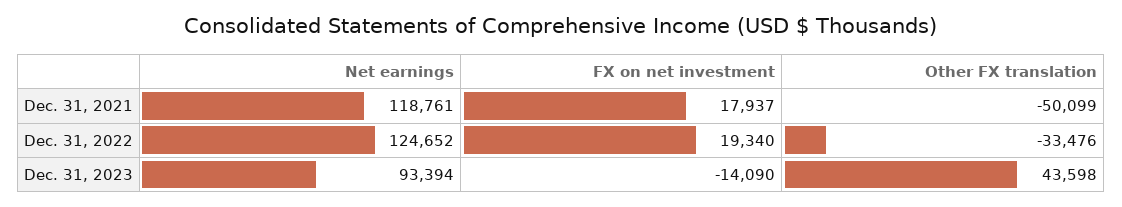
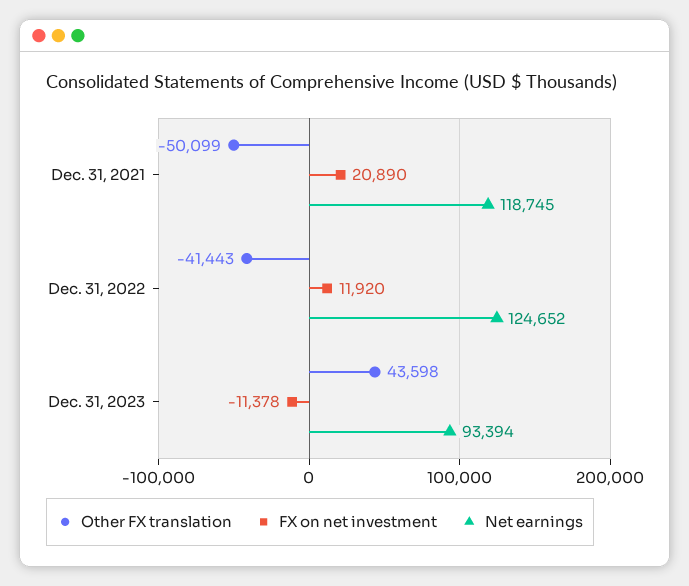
  {
    "Net earnings": {
-     "Dec. 31, 2021": 118761,
+     "Dec. 31, 2021": 118745,
      "Dec. 31, 2022": 124652,
      "Dec. 31, 2023": 93394
    },
    "FX on net investment": {
-     "Dec. 31, 2021": 17937,
+     "Dec. 31, 2021": 20890,
-     "Dec. 31, 2022": 19340,
+     "Dec. 31, 2022": 11920,
-     "Dec. 31, 2023": -14090
+     "Dec. 31, 2023": -11378
    },
    "Other FX translation": {
      "Dec. 31, 2021": -50099,
-     "Dec. 31, 2022": -33476,
+     "Dec. 31, 2022": -41443,
      "Dec. 31, 2023": 43598
    }
  }

